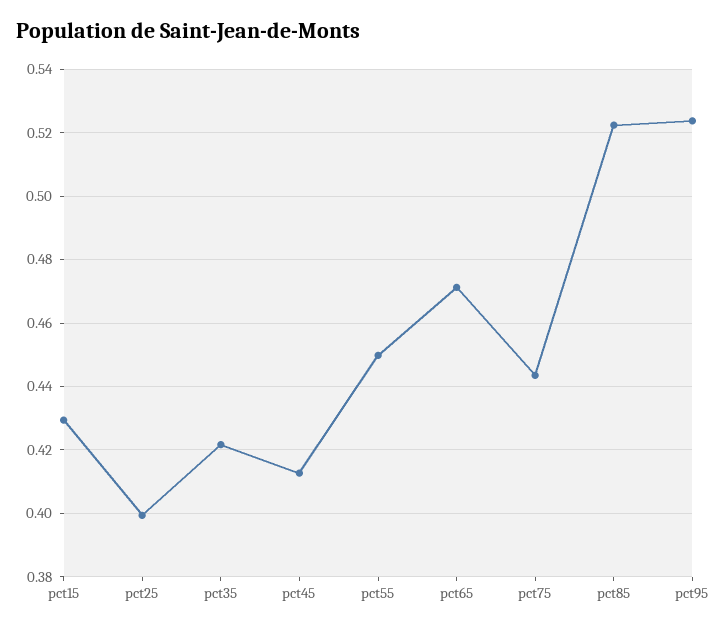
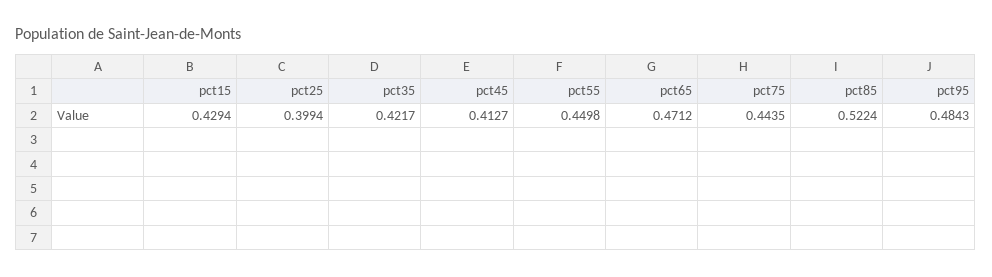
  {
    "pct15": 0.4294,
    "pct25": 0.3994,
    "pct35": 0.4217,
    "pct45": 0.4127,
    "pct55": 0.4498,
    "pct65": 0.4712,
    "pct75": 0.4435,
    "pct85": 0.5224,
-   "pct95": 0.524
+   "pct95": 0.4843
  }

